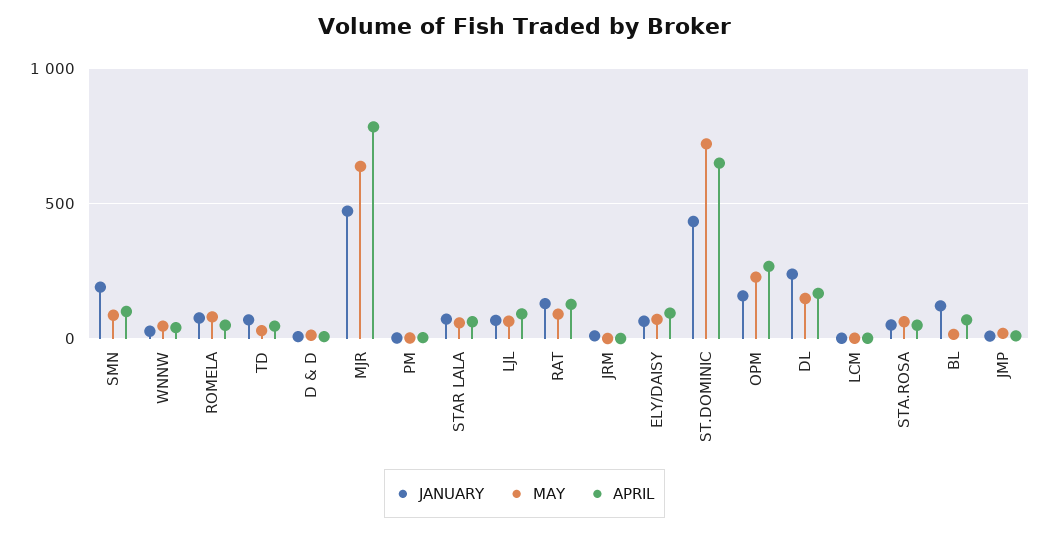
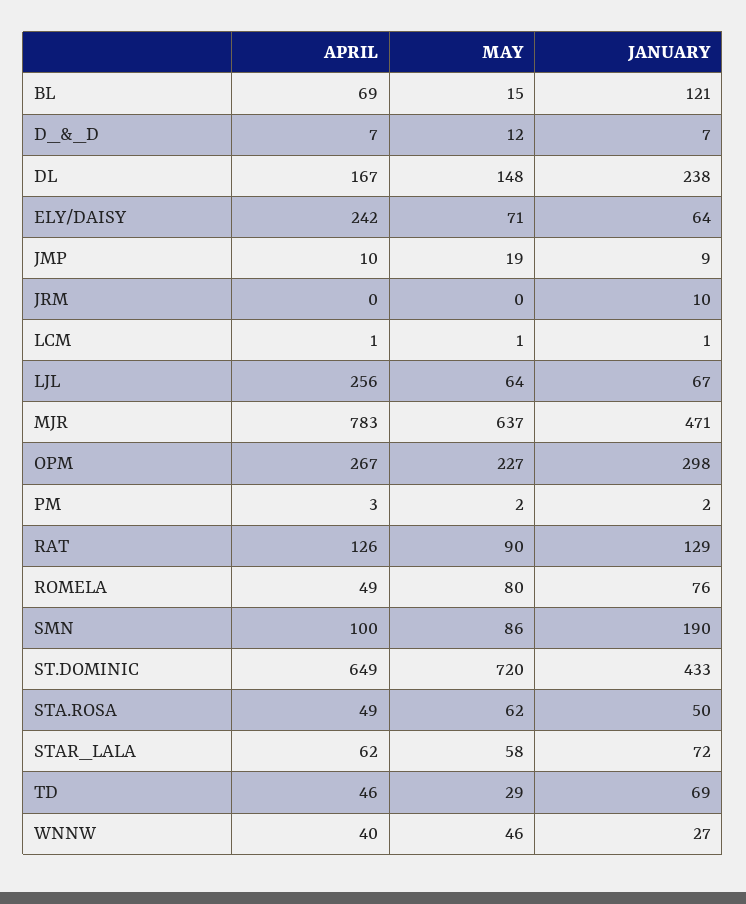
  {
    "JANUARY": {
      "SMN": 190,
      "WNNW": 27,
      "ROMELA": 76,
      "TD": 69,
      "D & D": 7,
      "MJR": 471,
      "PM": 2,
      "STAR LALA": 72,
      "LJL": 67,
      "RAT": 129,
      "JRM": 10,
      "ELY/DAISY": 64,
      "ST.DOMINIC": 433,
-     "OPM": 150,
+     "OPM": 298,
      "DL": 238,
      "LCM": 1,
      "STA.ROSA": 50,
      "BL": 121,
      "JMP": 9
    },
    "MAY": {
      "SMN": 86,
      "WNNW": 46,
      "ROMELA": 80,
      "TD": 29,
      "D & D": 12,
      "MJR": 637,
      "PM": 2,
      "STAR LALA": 58,
      "LJL": 64,
      "RAT": 90,
      "JRM": 0,
      "ELY/DAISY": 71,
      "ST.DOMINIC": 720,
      "OPM": 227,
      "DL": 148,
      "LCM": 1,
      "STA.ROSA": 62,
      "BL": 15,
      "JMP": 19
    },
    "APRIL": {
      "SMN": 100,
      "WNNW": 40,
      "ROMELA": 49,
      "TD": 46,
      "D & D": 7,
      "MJR": 783,
      "PM": 3,
      "STAR LALA": 62,
-     "LJL": 100,
+     "LJL": 256,
      "RAT": 126,
      "JRM": 0,
-     "ELY/DAISY": 100,
+     "ELY/DAISY": 242,
      "ST.DOMINIC": 649,
      "OPM": 267,
      "DL": 167,
      "LCM": 1,
      "STA.ROSA": 49,
      "BL": 69,
      "JMP": 10
    }
  }

